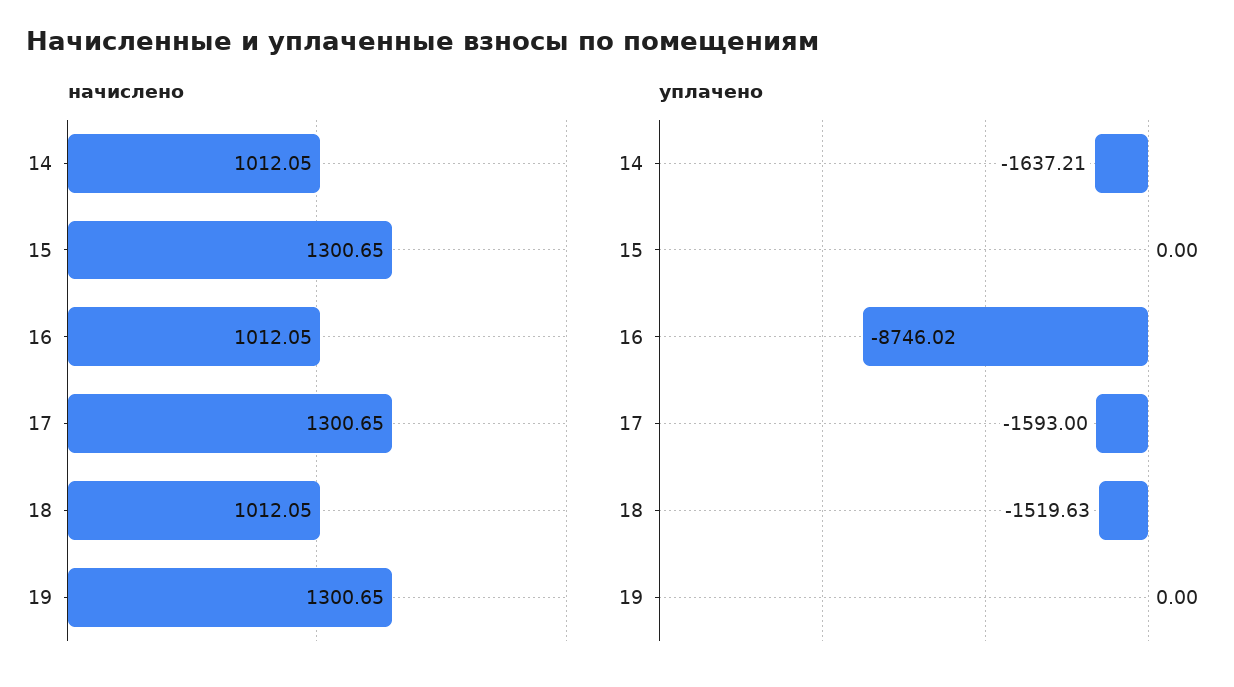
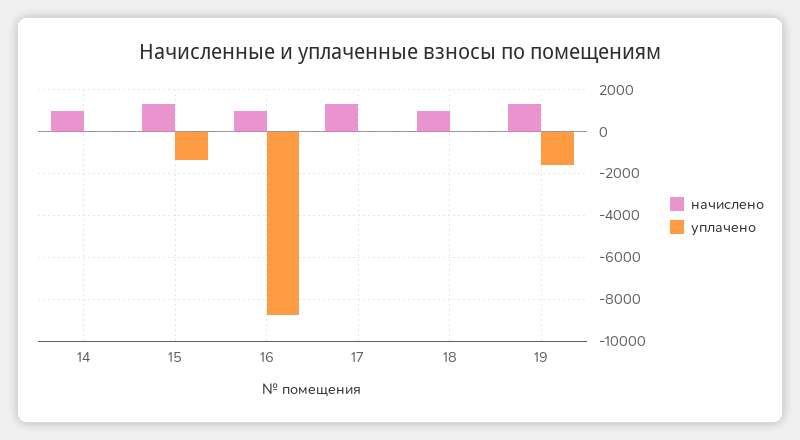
  {
    "начислено": {
      "14": 1012.05,
      "15": 1300.65,
      "16": 1012.05,
      "17": 1300.65,
      "18": 1012.05,
      "19": 1300.65
    },
    "уплачено": {
-     "14": -1637.21,
+     "14": 0,
-     "15": 0,
+     "15": -1500,
      "16": -8746.02,
-     "17": -1593,
+     "17": 0,
-     "18": -1519.63,
+     "18": 0,
-     "19": 0
+     "19": -1500
    }
  }

